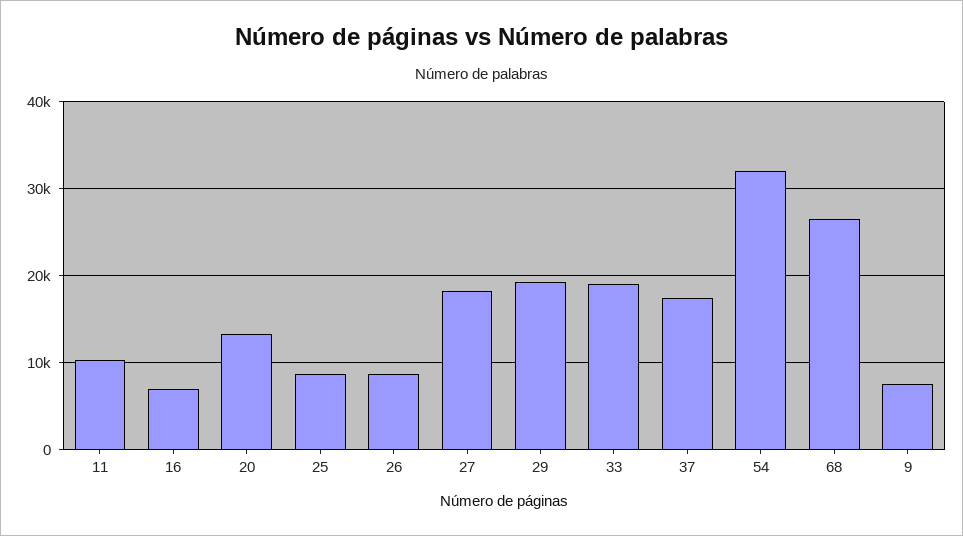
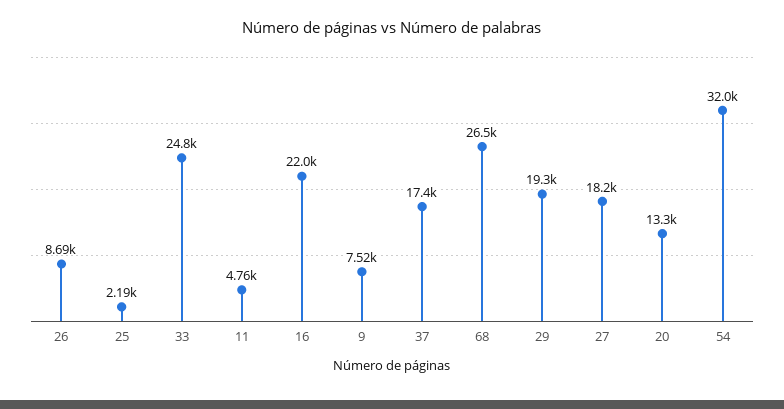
  {
-   "11": 10000,
+   "11": 4760,
-   "16": 7000,
+   "16": 22000,
    "20": 13300,
-   "25": 9000,
+   "25": 2190,
    "26": 8690,
    "27": 18200,
    "29": 19300,
-   "33": 19000,
+   "33": 24800,
    "37": 17400,
    "54": 32000,
    "68": 26500,
    "9": 7520
  }

